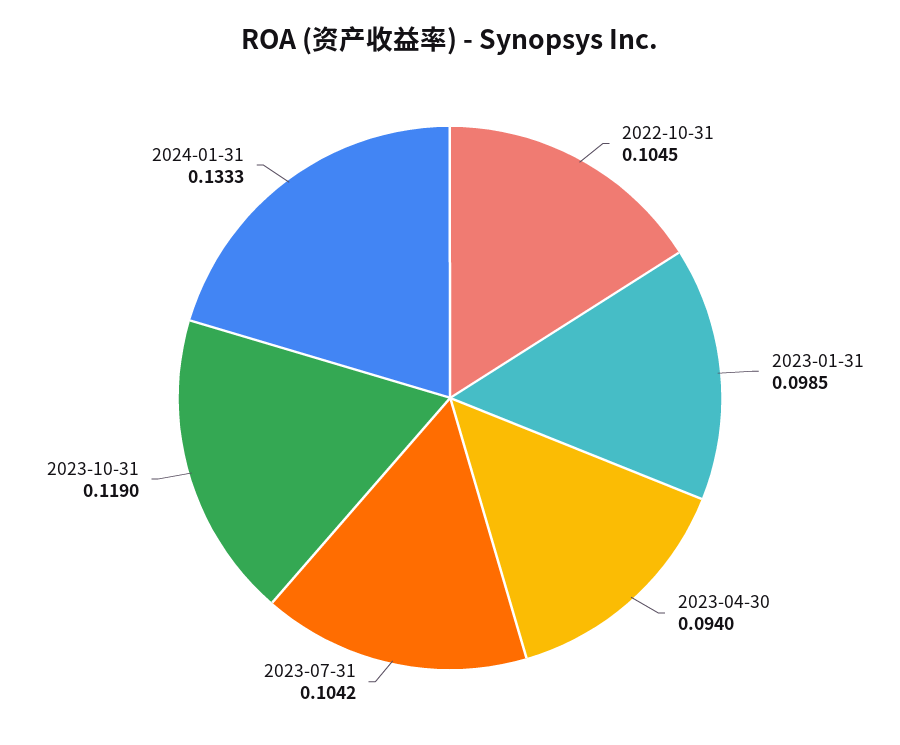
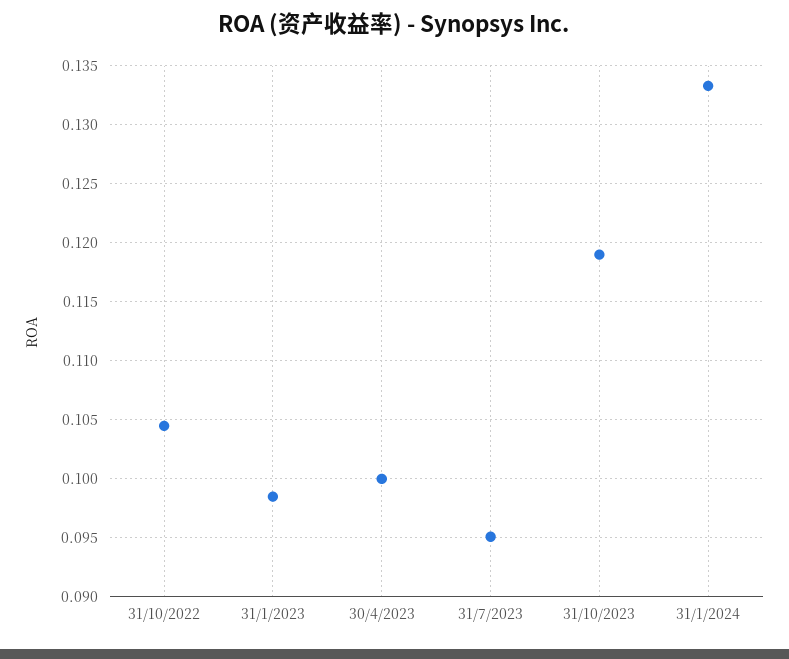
  {
    "2022-10-31": 0.1045,
    "2023-01-31": 0.0985,
-   "2023-04-30": 0.094,
+   "2023-04-30": 0.1,
-   "2023-07-31": 0.1042,
+   "2023-07-31": 0.095,
    "2023-10-31": 0.119,
    "2024-01-31": 0.1333
  }

